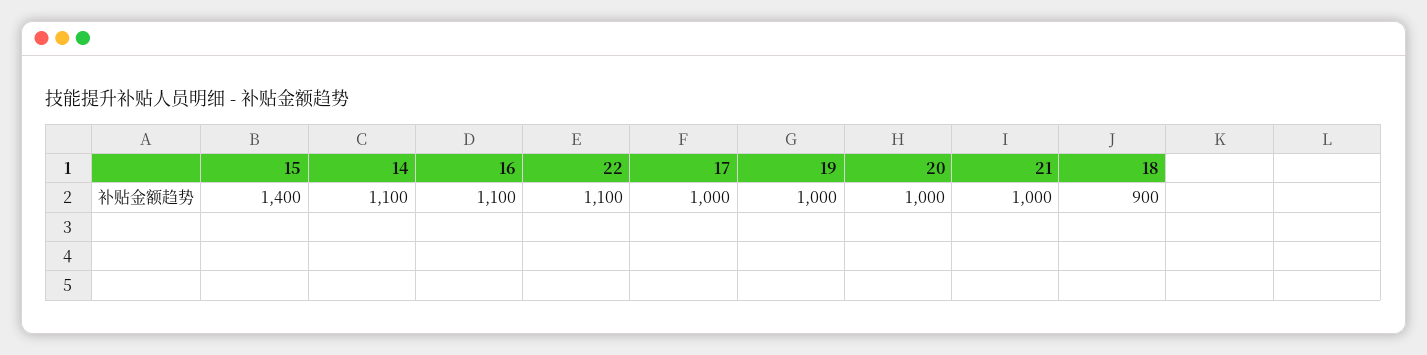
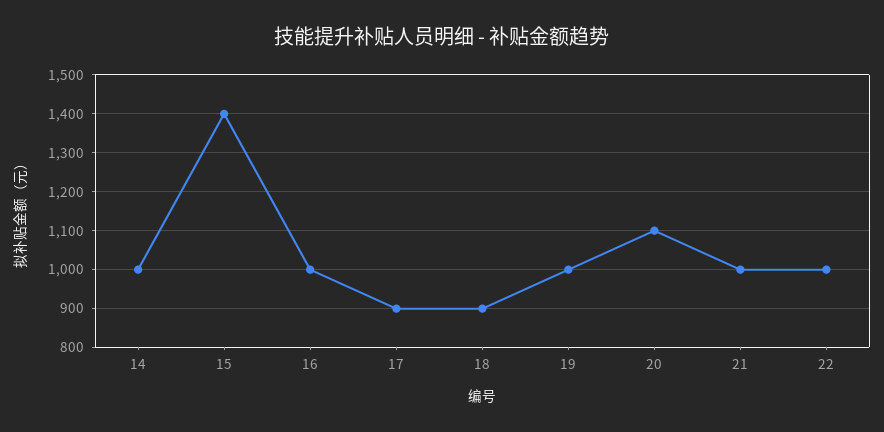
  {
    "15": 1400,
-   "14": 1100,
+   "14": 1000,
-   "16": 1100,
+   "16": 1000,
-   "22": 1100,
+   "22": 1000,
-   "17": 1000,
+   "17": 900,
    "19": 1000,
-   "20": 1000,
+   "20": 1100,
    "21": 1000,
    "18": 900
  }

